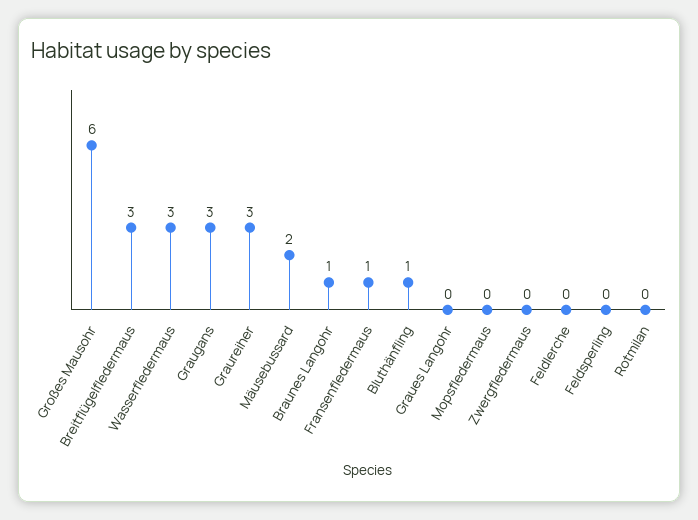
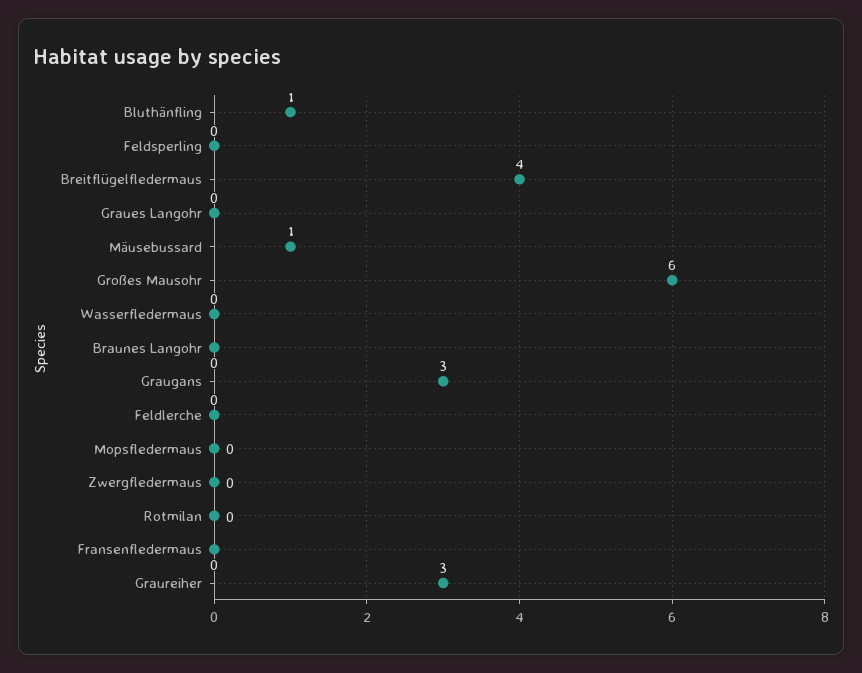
  {
    "Großes Mausohr": 6,
-   "Breitflügelfledermaus": 3,
+   "Breitflügelfledermaus": 4,
-   "Wasserfledermaus": 3,
+   "Wasserfledermaus": 0,
    "Graugans": 3,
    "Graureiher": 3,
-   "Mäusebussard": 2,
+   "Mäusebussard": 1,
-   "Braunes Langohr": 1,
+   "Braunes Langohr": 0,
-   "Fransenfledermaus": 1,
+   "Fransenfledermaus": 0,
    "Bluthänfling": 1,
    "Graues Langohr": 0,
    "Mopsfledermaus": 0,
    "Zwergfledermaus": 0,
    "Feldlerche": 0,
    "Feldsperling": 0,
    "Rotmilan": 0
  }

